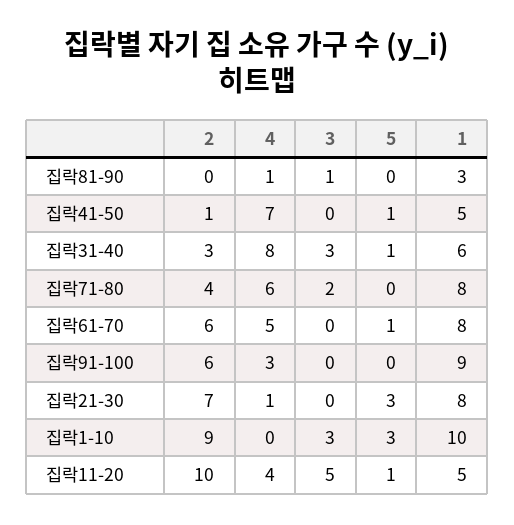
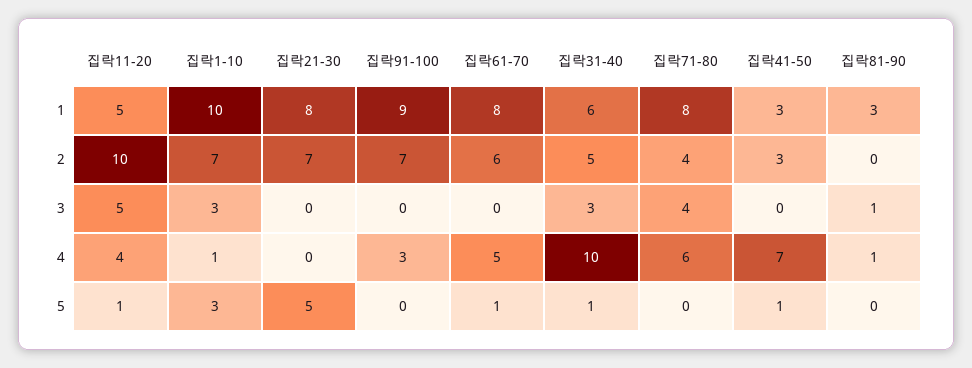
  {
    "2": {
      "집락81-90": 0,
-     "집락41-50": 1,
+     "집락41-50": 3,
-     "집락31-40": 3,
+     "집락31-40": 5,
      "집락71-80": 4,
      "집락61-70": 6,
-     "집락91-100": 6,
+     "집락91-100": 7,
      "집락21-30": 7,
-     "집락1-10": 9,
+     "집락1-10": 7,
      "집락11-20": 10
    },
    "4": {
      "집락81-90": 1,
      "집락41-50": 7,
-     "집락31-40": 8,
+     "집락31-40": 10,
      "집락71-80": 6,
      "집락61-70": 5,
      "집락91-100": 3,
-     "집락21-30": 1,
+     "집락21-30": 0,
-     "집락1-10": 0,
+     "집락1-10": 1,
      "집락11-20": 4
    },
    "3": {
      "집락81-90": 1,
      "집락41-50": 0,
      "집락31-40": 3,
-     "집락71-80": 2,
+     "집락71-80": 4,
      "집락61-70": 0,
      "집락91-100": 0,
      "집락21-30": 0,
      "집락1-10": 3,
      "집락11-20": 5
    },
    "5": {
      "집락81-90": 0,
      "집락41-50": 1,
      "집락31-40": 1,
      "집락71-80": 0,
      "집락61-70": 1,
      "집락91-100": 0,
-     "집락21-30": 3,
+     "집락21-30": 5,
      "집락1-10": 3,
      "집락11-20": 1
    },
    "1": {
      "집락81-90": 3,
-     "집락41-50": 5,
+     "집락41-50": 3,
      "집락31-40": 6,
      "집락71-80": 8,
      "집락61-70": 8,
      "집락91-100": 9,
      "집락21-30": 8,
      "집락1-10": 10,
      "집락11-20": 5
    }
  }

